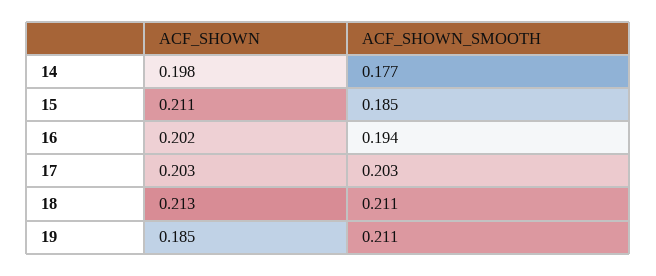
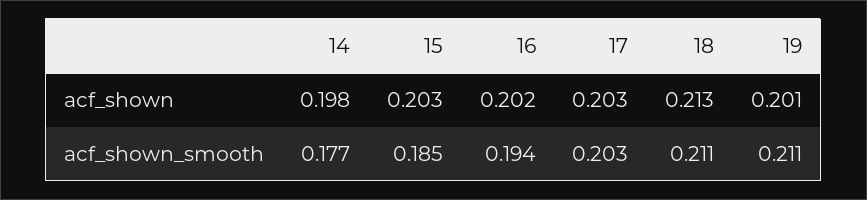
  {
    "ACF_SHOWN": {
      "14": 0.198,
-     "15": 0.211,
+     "15": 0.203,
      "16": 0.202,
      "17": 0.203,
      "18": 0.213,
-     "19": 0.185
+     "19": 0.201
    },
    "ACF_SHOWN_SMOOTH": {
      "14": 0.177,
      "15": 0.185,
      "16": 0.194,
      "17": 0.203,
      "18": 0.211,
      "19": 0.211
    }
  }

